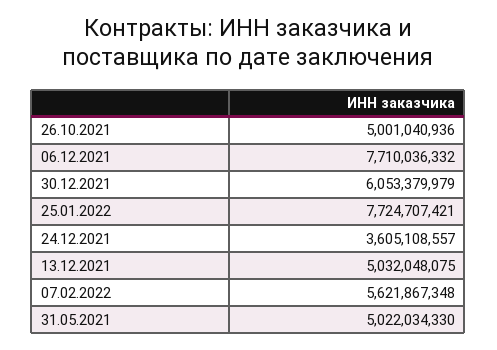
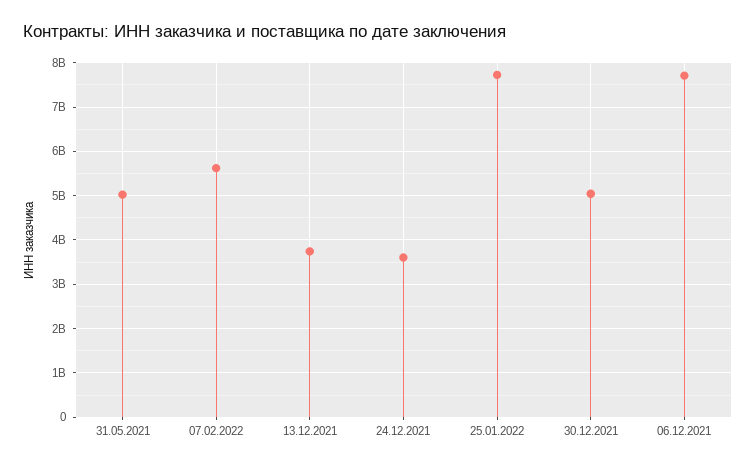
  {
-   "26.10.2021": 5001040936,
    "06.12.2021": 7710036332,
-   "30.12.2021": 6053379979,
+   "30.12.2021": 5000000000,
    "25.01.2022": 7724707421,
    "24.12.2021": 3605108557,
-   "13.12.2021": 5032048075,
+   "13.12.2021": 3800000000,
    "07.02.2022": 5621867348,
    "31.05.2021": 5022034330
  }

